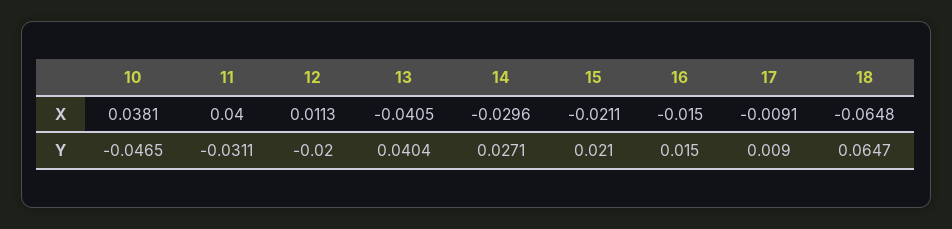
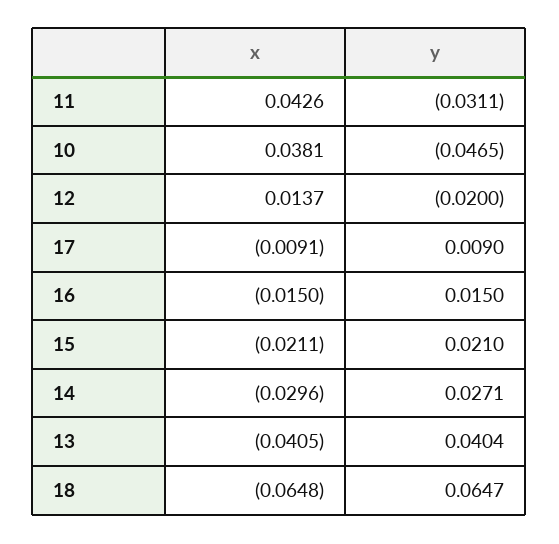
  {
    "10": {
      "X": 0.0381,
      "Y": -0.0465
    },
    "11": {
-     "X": 0.04,
+     "X": 0.0426,
      "Y": -0.0311
    },
    "12": {
-     "X": 0.0113,
+     "X": 0.0137,
      "Y": -0.02
    },
    "13": {
      "X": -0.0405,
      "Y": 0.0404
    },
    "14": {
      "X": -0.0296,
      "Y": 0.0271
    },
    "15": {
      "X": -0.0211,
      "Y": 0.021
    },
    "16": {
      "X": -0.015,
      "Y": 0.015
    },
    "17": {
      "X": -0.0091,
      "Y": 0.009
    },
    "18": {
      "X": -0.0648,
      "Y": 0.0647
    }
  }

